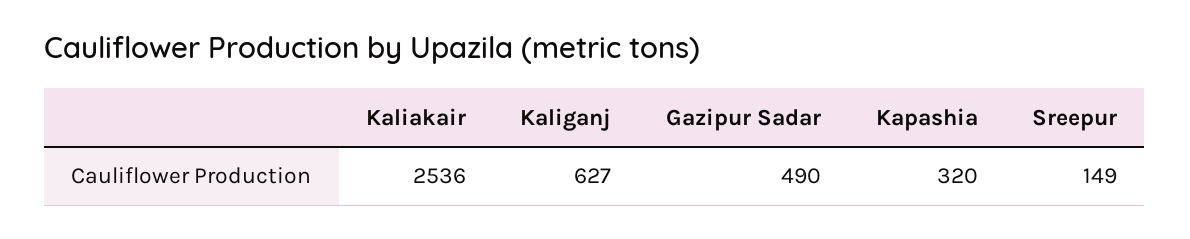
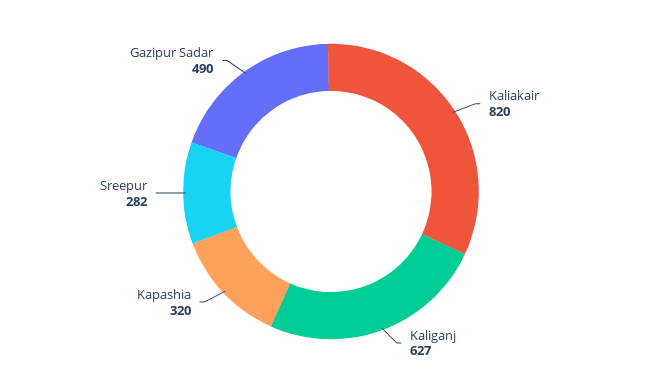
  {
-   "Kaliakair": 2536,
+   "Kaliakair": 820,
    "Kaliganj": 627,
    "Gazipur Sadar": 490,
    "Kapashia": 320,
-   "Sreepur": 149
+   "Sreepur": 282
  }

